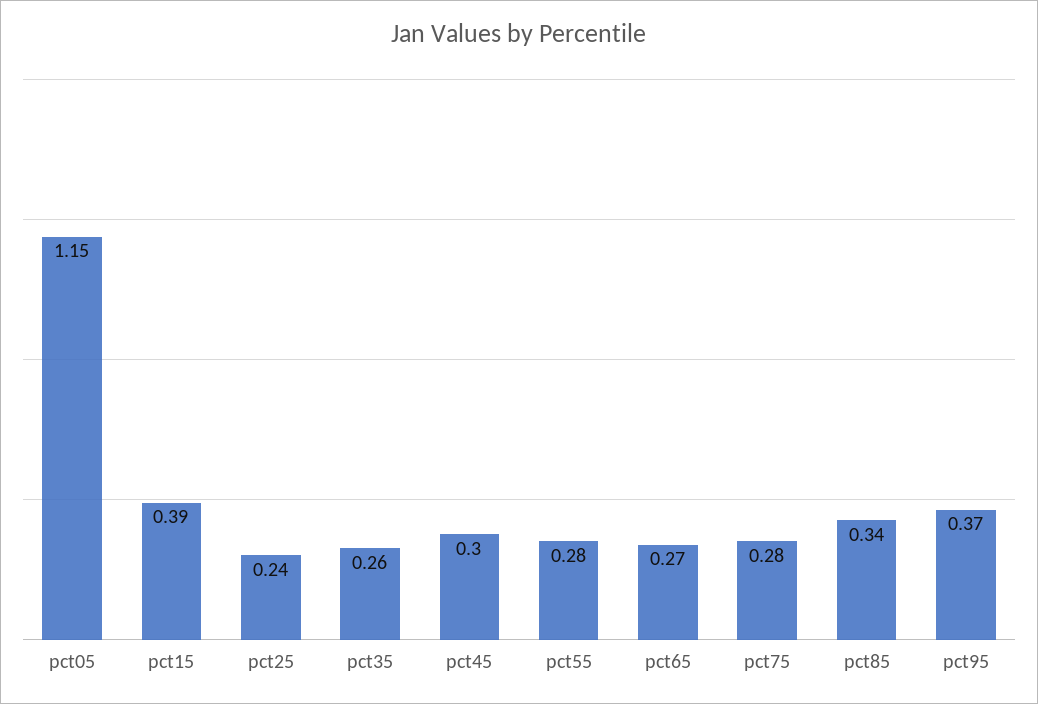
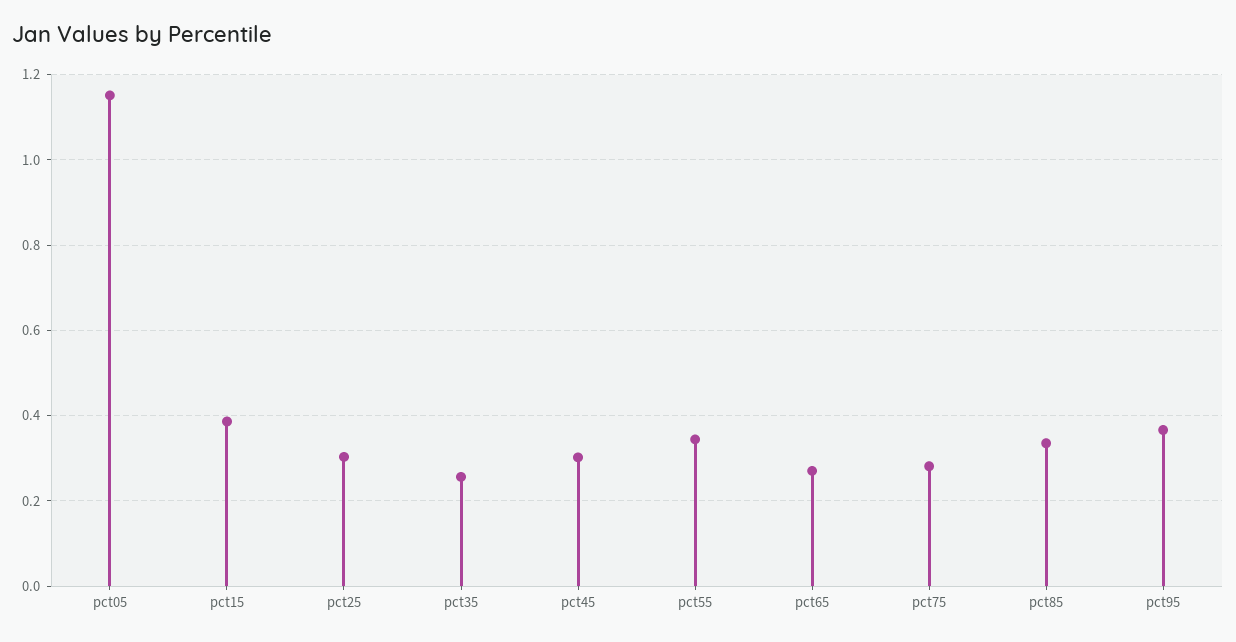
  {
    "pct05": 1.15,
    "pct15": 0.39,
-   "pct25": 0.24,
+   "pct25": 0.3,
    "pct35": 0.26,
    "pct45": 0.3,
-   "pct55": 0.28,
+   "pct55": 0.34,
    "pct65": 0.27,
    "pct75": 0.28,
    "pct85": 0.34,
    "pct95": 0.37
  }

